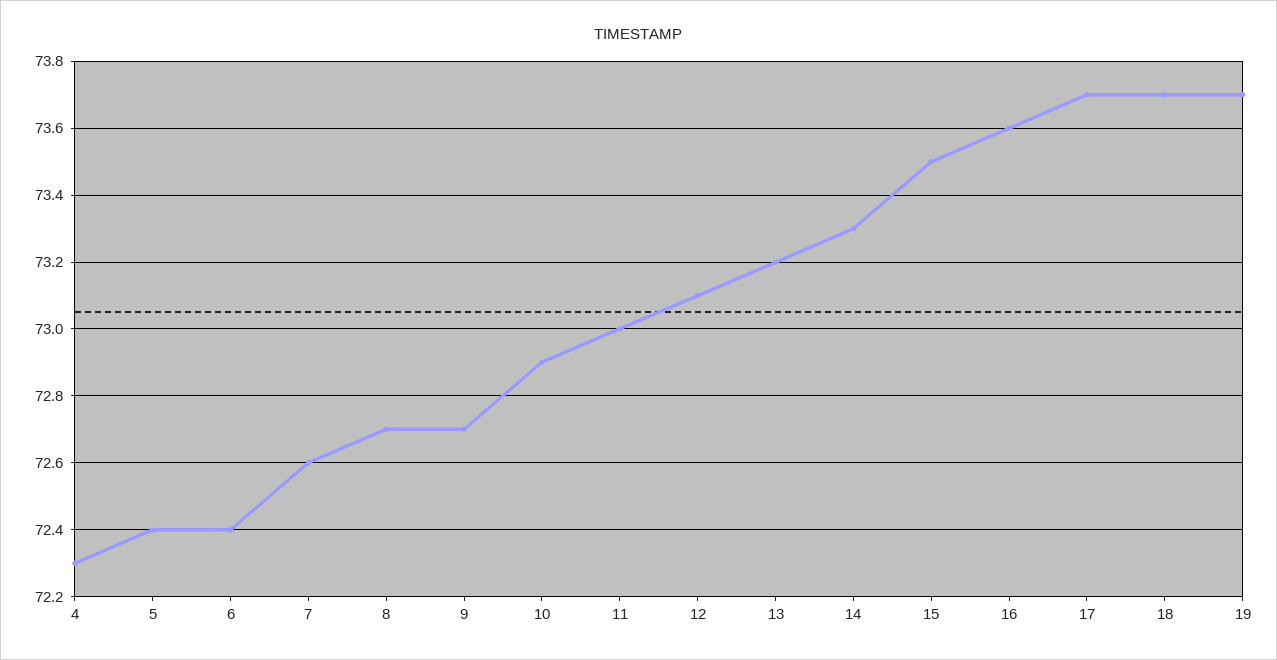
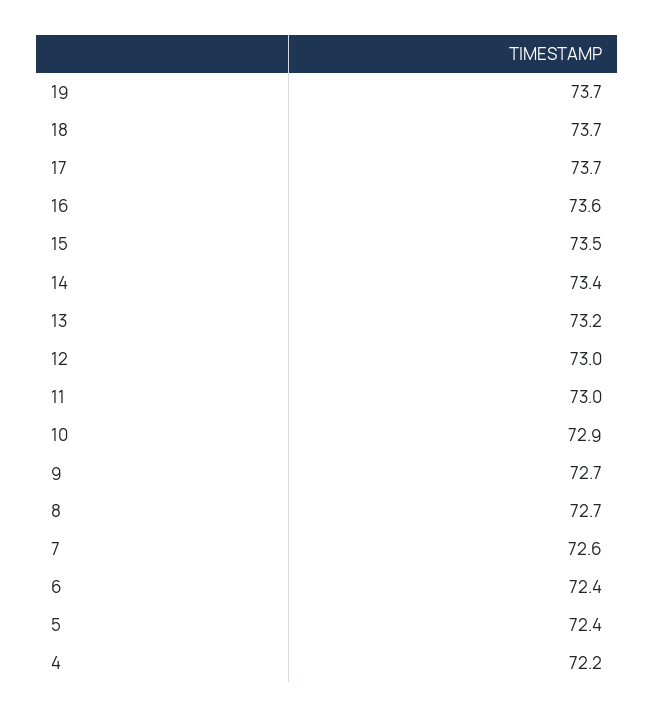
  {
-   "4": 72.3,
+   "4": 72.2,
    "5": 72.4,
    "6": 72.4,
    "7": 72.6,
    "8": 72.7,
    "9": 72.7,
    "10": 72.9,
    "11": 73,
-   "12": 73.1,
+   "12": 73,
    "13": 73.2,
-   "14": 73.3,
+   "14": 73.4,
    "15": 73.5,
    "16": 73.6,
    "17": 73.7,
    "18": 73.7,
    "19": 73.7
  }

